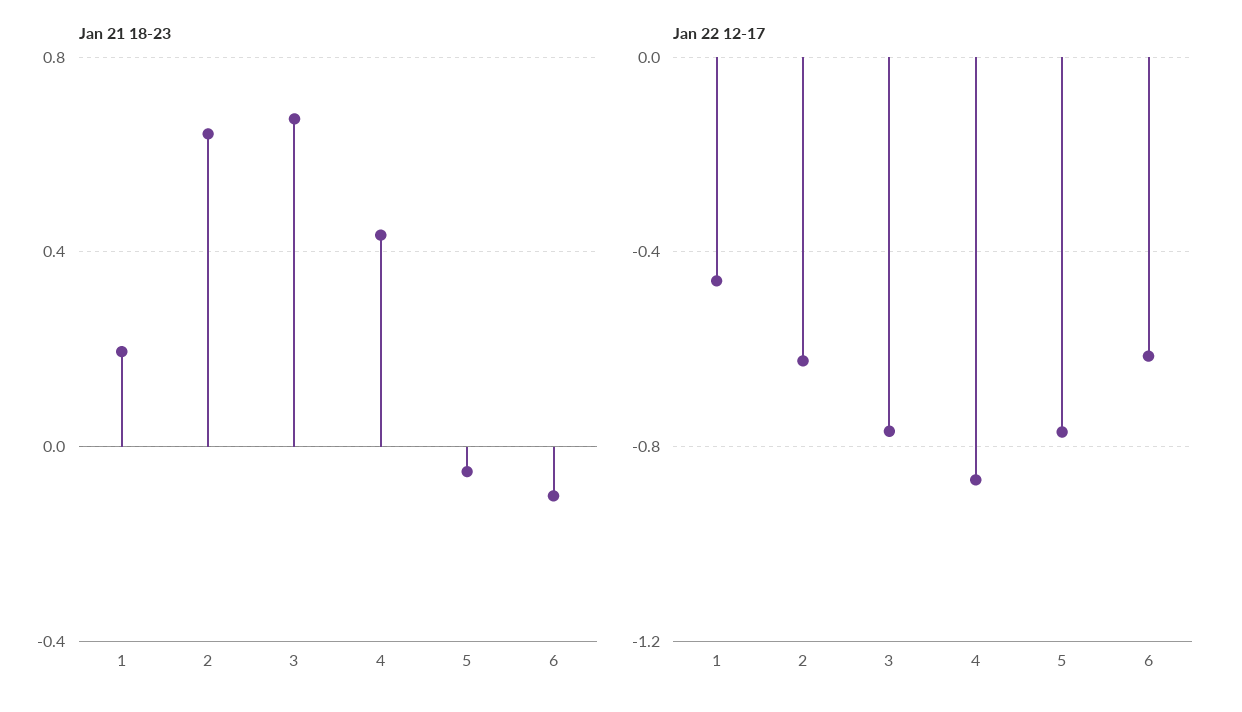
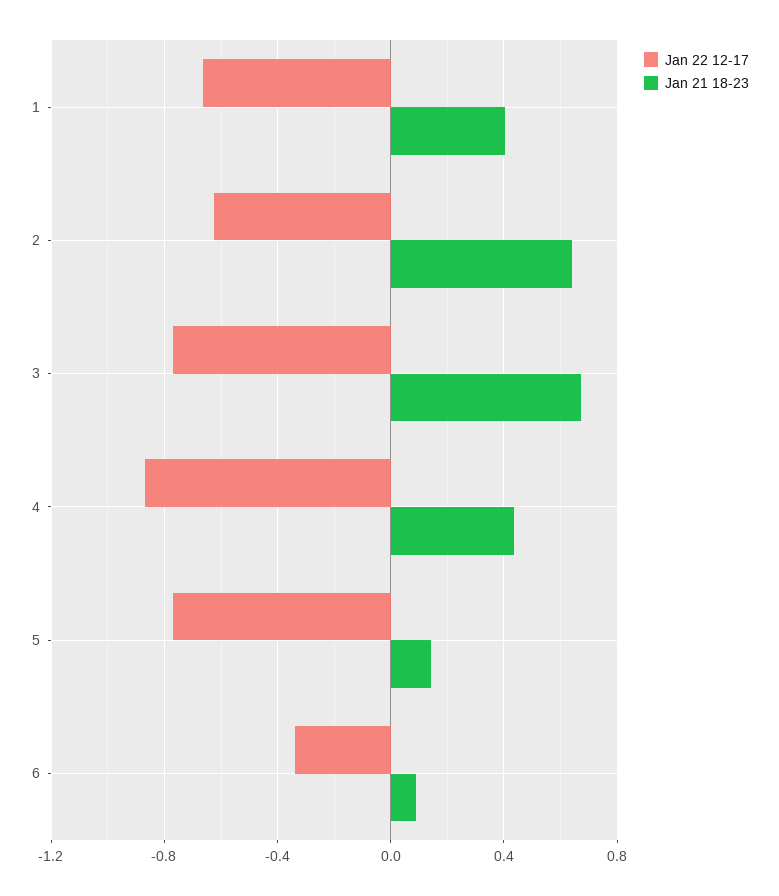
  {
    "Jan 21 18-23": {
-     "1": 0.2,
+     "1": 0.4,
      "2": 0.65,
      "3": 0.65,
      "4": 0.45,
-     "5": -0.05,
+     "5": 0.15,
-     "6": -0.1
+     "6": 0.1
    },
    "Jan 22 12-17": {
-     "1": -0.45,
+     "1": -0.65,
      "2": -0.6,
      "3": -0.75,
      "4": -0.85,
      "5": -0.75,
-     "6": -0.6
+     "6": -0.35
    }
  }

